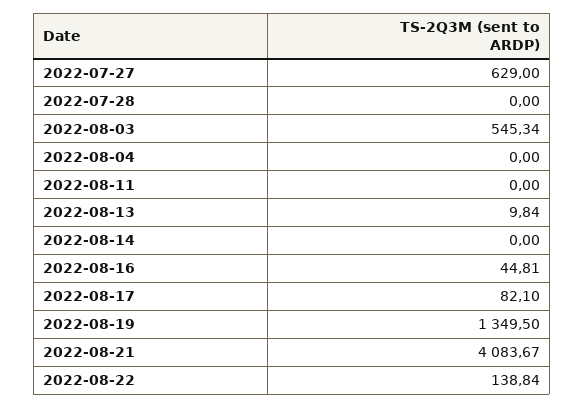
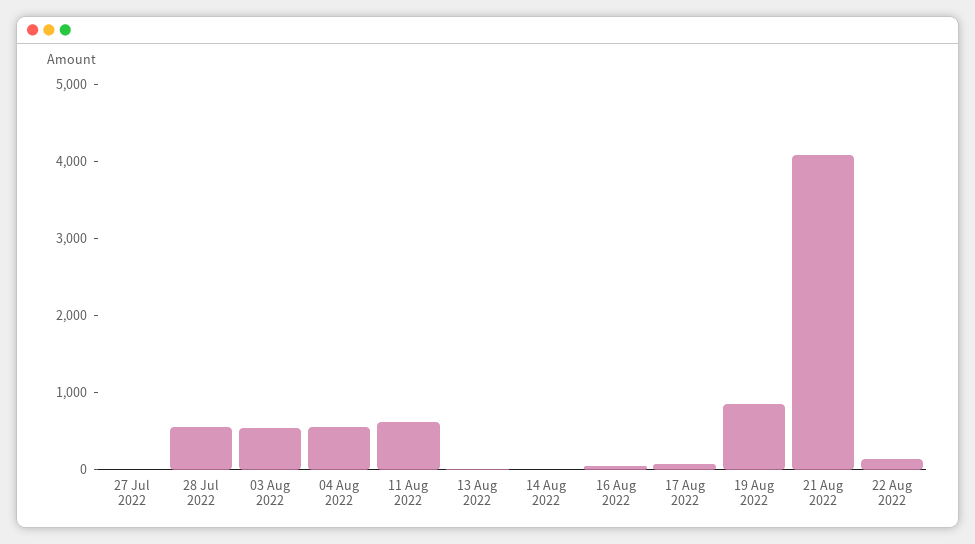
  {
-   "2022-07-27": 629,
+   "2022-07-27": 0,
-   "2022-07-28": 0,
+   "2022-07-28": 600,
    "2022-08-03": 545.34,
-   "2022-08-04": 0,
+   "2022-08-04": 600,
-   "2022-08-11": 0,
+   "2022-08-11": 600,
    "2022-08-13": 9.84,
    "2022-08-14": 0,
    "2022-08-16": 44.81,
    "2022-08-17": 82.1,
-   "2022-08-19": 1349.5,
+   "2022-08-19": 800,
    "2022-08-21": 4083.67,
    "2022-08-22": 138.84
  }

